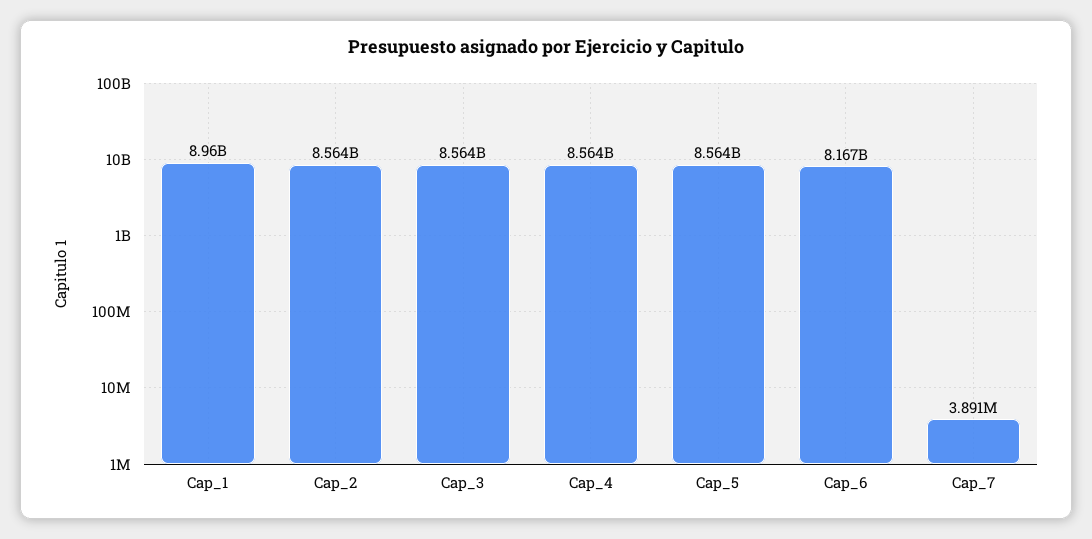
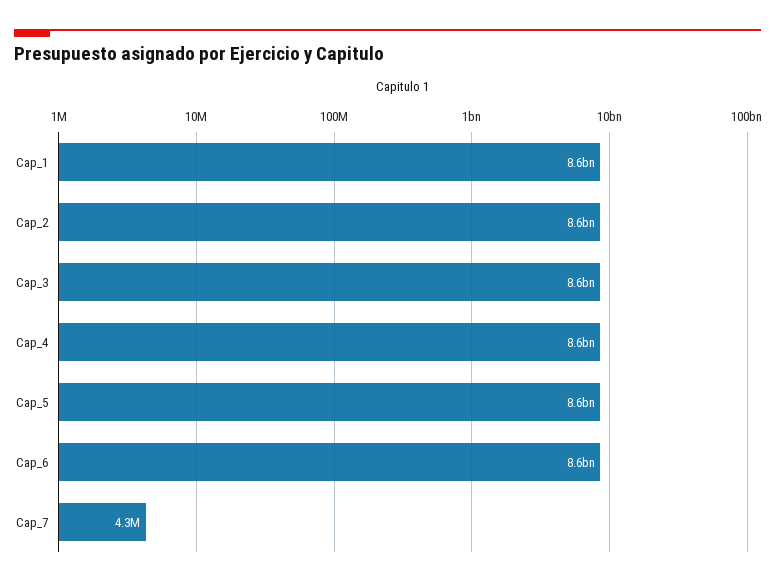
  {
-   "Cap_1": 8960000000,
+   "Cap_1": 8600000000,
    "Cap_2": 8564000000,
    "Cap_3": 8564000000,
    "Cap_4": 8564000000,
    "Cap_5": 8564000000,
-   "Cap_6": 8167000000,
+   "Cap_6": 8600000000,
-   "Cap_7": 3891000
+   "Cap_7": 4300000
  }

